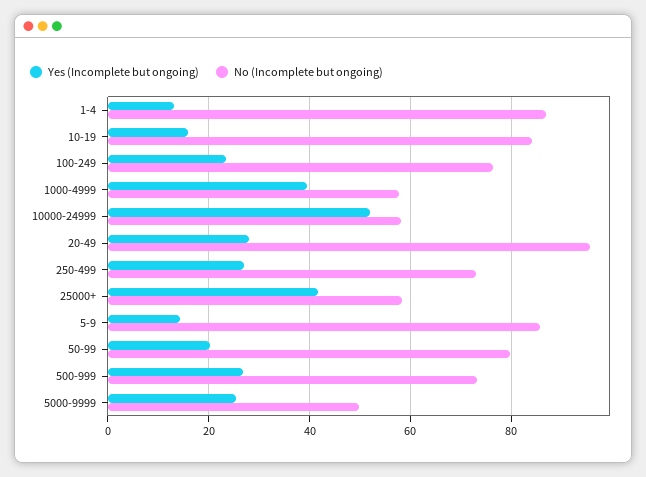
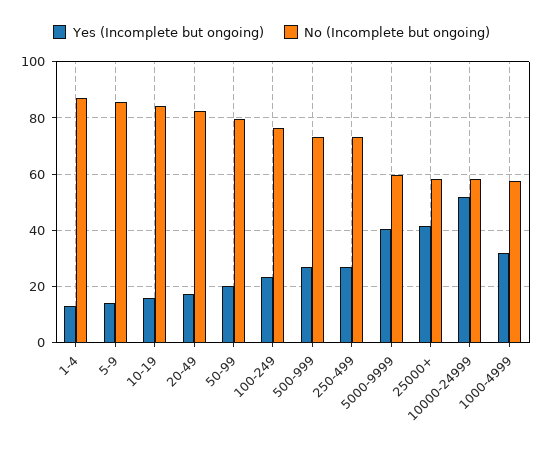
  {
    "Yes (Incomplete but ongoing)": {
      "1-4": 14,
      "10-19": 16,
      "100-249": 24,
-     "1000-4999": 40,
+     "1000-4999": 32.5,
      "10000-24999": 52,
-     "20-49": 28,
+     "20-49": 17.5,
      "250-499": 26,
      "25000+": 42,
      "5-9": 14,
      "50-99": 20,
      "500-999": 26,
-     "5000-9999": 26
+     "5000-9999": 40
    },
    "No (Incomplete but ongoing)": {
      "1-4": 88,
      "10-19": 84,
      "100-249": 76,
      "1000-4999": 58,
      "10000-24999": 58,
-     "20-49": 96,
+     "20-49": 82.5,
      "250-499": 74,
      "25000+": 58,
      "5-9": 86,
      "50-99": 80,
      "500-999": 74,
-     "5000-9999": 50
+     "5000-9999": 60
    }
  }

